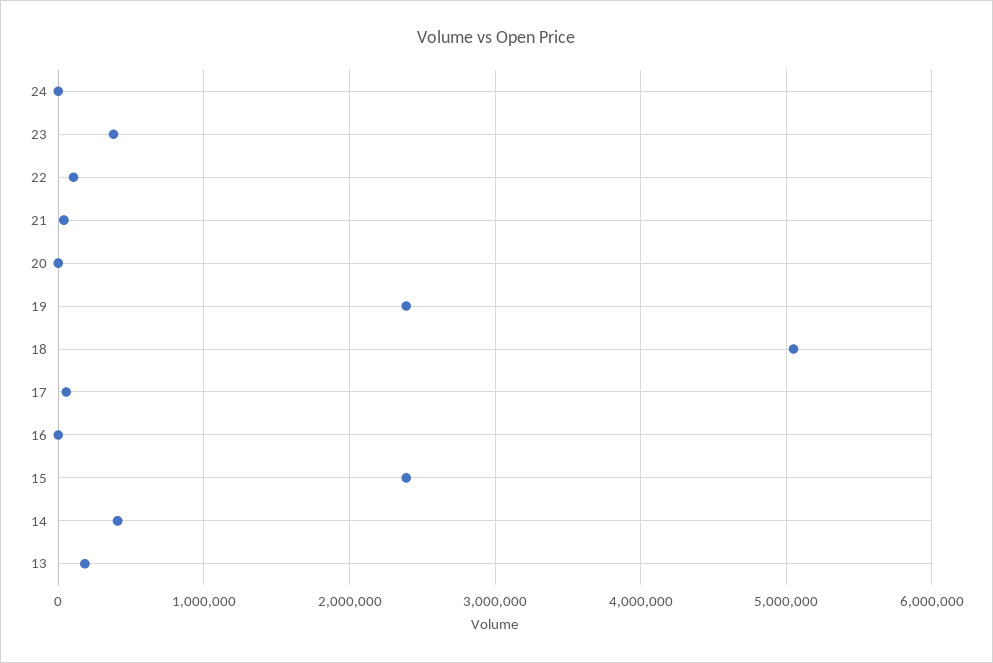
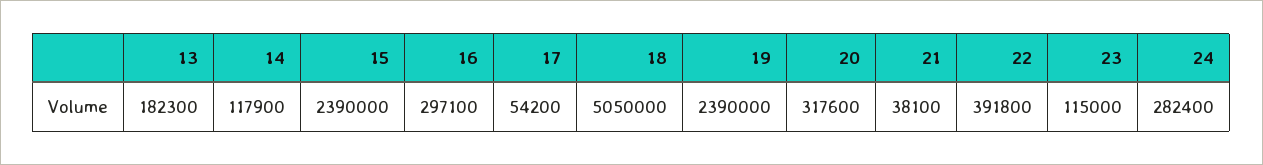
  {
-   "24": 0,
+   "24": 282400,
-   "23": 400000,
+   "23": 115000,
-   "22": 100000,
+   "22": 391800,
    "21": 38100,
-   "20": 0,
+   "20": 317600,
    "19": 2390000,
    "18": 5050000,
    "17": 54200,
-   "16": 0,
+   "16": 297100,
    "15": 2390000,
-   "14": 400000,
+   "14": 117900,
    "13": 182300
  }

